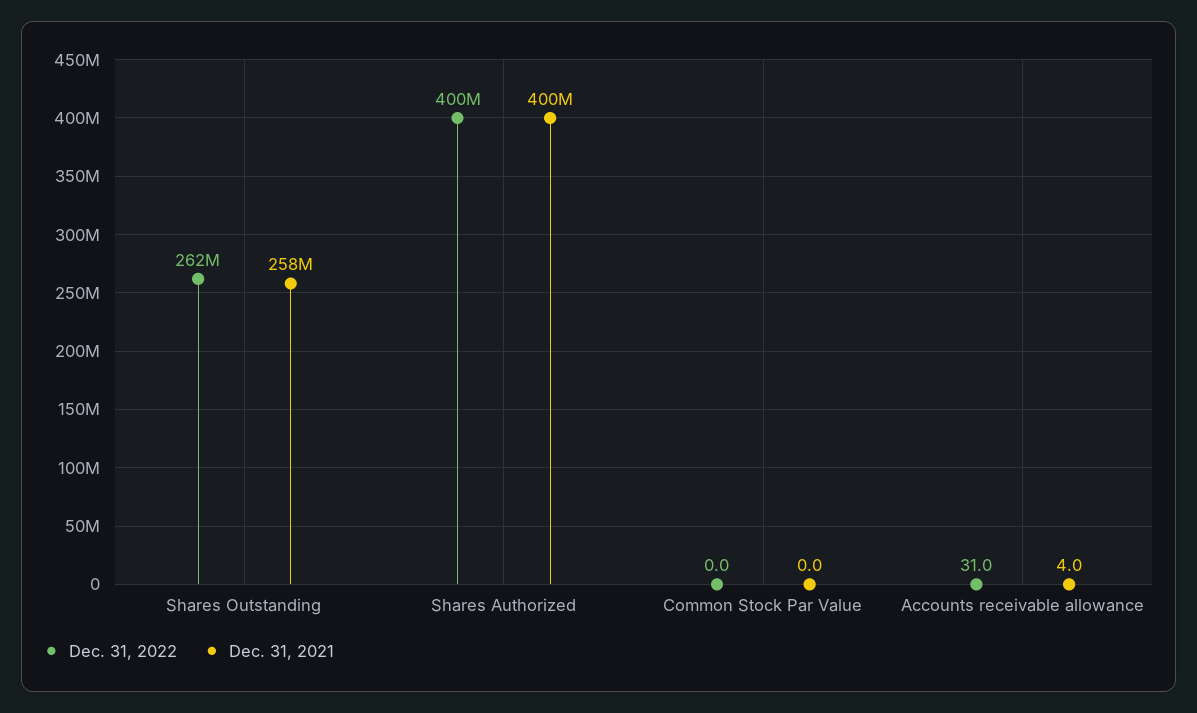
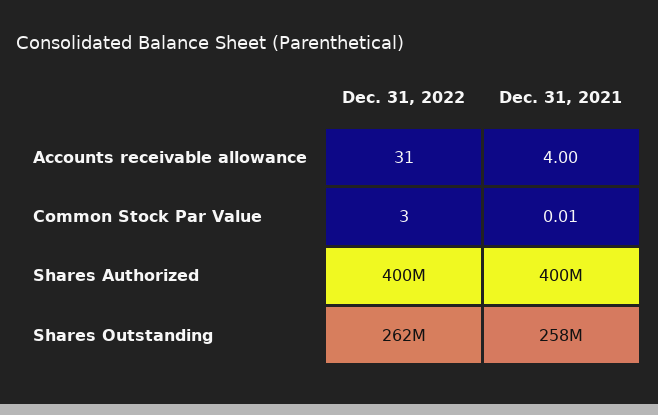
  {
    "Dec. 31, 2022": {
      "Shares Outstanding": 262000000,
      "Shares Authorized": 400000000,
-     "Common Stock Par Value": 0,
+     "Common Stock Par Value": 3,
      "Accounts receivable allowance": 31
    },
    "Dec. 31, 2021": {
      "Shares Outstanding": 258000000,
      "Shares Authorized": 400000000,
      "Common Stock Par Value": 0.01,
      "Accounts receivable allowance": 4
    }
  }

